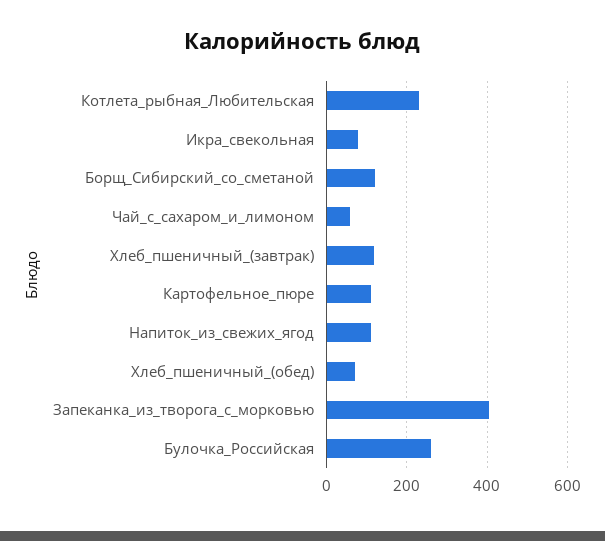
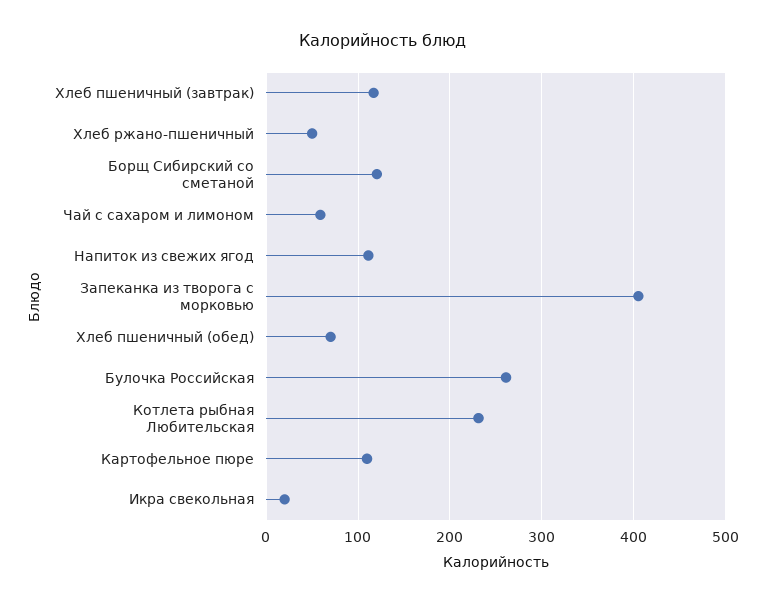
  {
    "Котлета_рыбная_Любительская": 230,
-   "Икра_свекольная": 80,
+   "Икра_свекольная": 20,
    "Борщ_Сибирский_со_сметаной": 120,
    "Чай_с_сахаром_и_лимоном": 60,
    "Хлеб_пшеничный_(завтрак)": 120,
    "Картофельное_пюре": 110,
    "Напиток_из_свежих_ягод": 110,
    "Хлеб_пшеничный_(обед)": 70,
    "Запеканка_из_творога_с_морковью": 410,
-   "Булочка_Российская": 260
+   "Булочка_Российская": 260,
+   "Хлеб ржано-пшеничный": 50
  }

